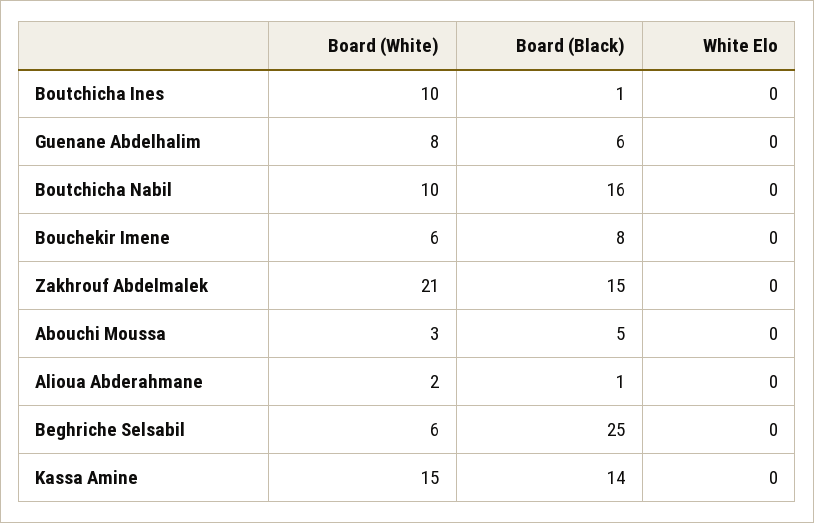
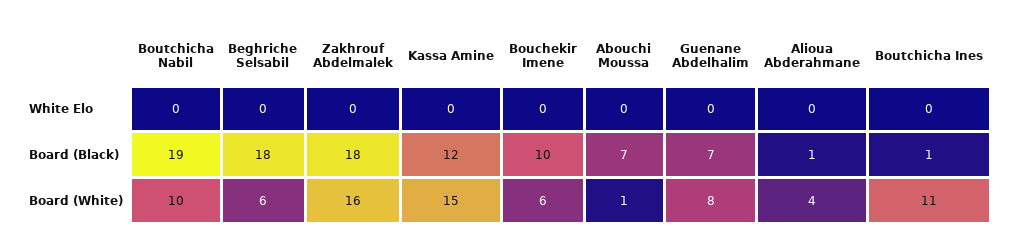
  {
    "Board (White)": {
-     "Boutchicha Ines": 10,
+     "Boutchicha Ines": 11,
      "Guenane Abdelhalim": 8,
      "Boutchicha Nabil": 10,
      "Bouchekir Imene": 6,
-     "Zakhrouf Abdelmalek": 21,
+     "Zakhrouf Abdelmalek": 16,
-     "Abouchi Moussa": 3,
+     "Abouchi Moussa": 1,
-     "Alioua Abderahmane": 2,
+     "Alioua Abderahmane": 4,
      "Beghriche Selsabil": 6,
      "Kassa Amine": 15
    },
    "Board (Black)": {
      "Boutchicha Ines": 1,
-     "Guenane Abdelhalim": 6,
+     "Guenane Abdelhalim": 7,
-     "Boutchicha Nabil": 16,
+     "Boutchicha Nabil": 19,
-     "Bouchekir Imene": 8,
+     "Bouchekir Imene": 10,
-     "Zakhrouf Abdelmalek": 15,
+     "Zakhrouf Abdelmalek": 18,
-     "Abouchi Moussa": 5,
+     "Abouchi Moussa": 7,
      "Alioua Abderahmane": 1,
-     "Beghriche Selsabil": 25,
+     "Beghriche Selsabil": 18,
-     "Kassa Amine": 14
+     "Kassa Amine": 12
    },
    "White Elo": {
      "Boutchicha Ines": 0,
      "Guenane Abdelhalim": 0,
      "Boutchicha Nabil": 0,
      "Bouchekir Imene": 0,
      "Zakhrouf Abdelmalek": 0,
      "Abouchi Moussa": 0,
      "Alioua Abderahmane": 0,
      "Beghriche Selsabil": 0,
      "Kassa Amine": 0
    }
  }

